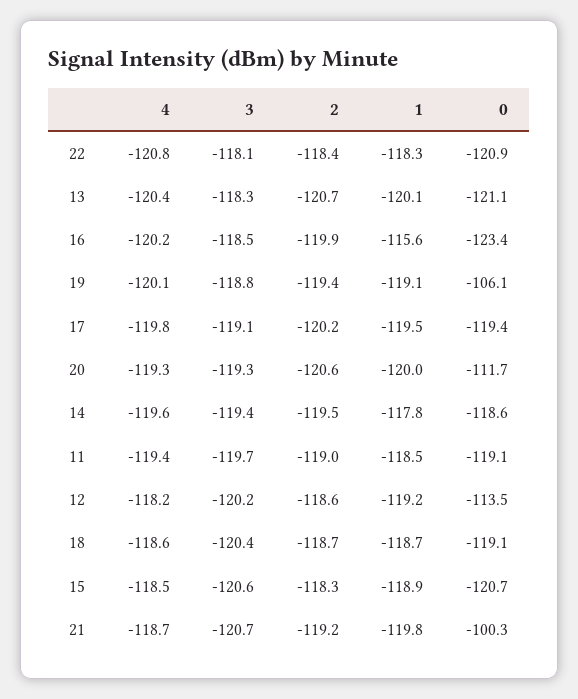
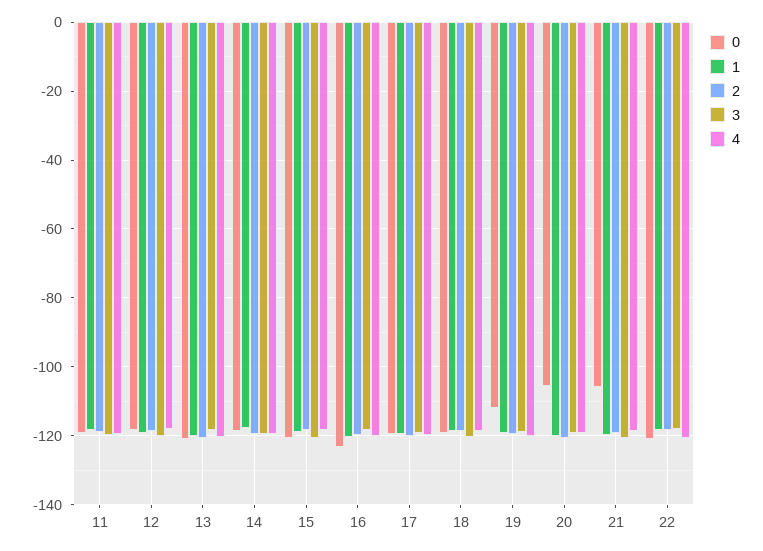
  {
    "4": {
      "22": -120.8,
      "13": -120.4,
      "16": -120.2,
      "19": -120.1,
      "17": -119.8,
      "20": -119.3,
      "14": -119.6,
      "11": -119.4,
      "12": -118.2,
      "18": -118.6,
      "15": -118.5,
      "21": -118.7
    },
    "3": {
      "22": -118.1,
      "13": -118.3,
      "16": -118.5,
      "19": -118.8,
      "17": -119.1,
      "20": -119.3,
      "14": -119.4,
      "11": -119.7,
      "12": -120.2,
      "18": -120.4,
      "15": -120.6,
      "21": -120.7
    },
    "2": {
      "22": -118.4,
      "13": -120.7,
      "16": -119.9,
      "19": -119.4,
      "17": -120.2,
      "20": -120.6,
      "14": -119.5,
      "11": -119,
      "12": -118.6,
      "18": -118.7,
      "15": -118.3,
      "21": -119.2
    },
    "1": {
      "22": -118.3,
      "13": -120.1,
-     "16": -115.6,
+     "16": -120,
      "19": -119.1,
      "17": -119.5,
      "20": -120,
      "14": -117.8,
      "11": -118.5,
      "12": -119.2,
      "18": -118.7,
      "15": -118.9,
      "21": -119.8
    },
    "0": {
      "22": -120.9,
      "13": -121.1,
      "16": -123.4,
-     "19": -106.1,
+     "19": -112,
      "17": -119.4,
-     "20": -111.7,
+     "20": -106,
      "14": -118.6,
      "11": -119.1,
-     "12": -113.5,
+     "12": -118,
      "18": -119.1,
      "15": -120.7,
-     "21": -100.3
+     "21": -106
    }
  }

